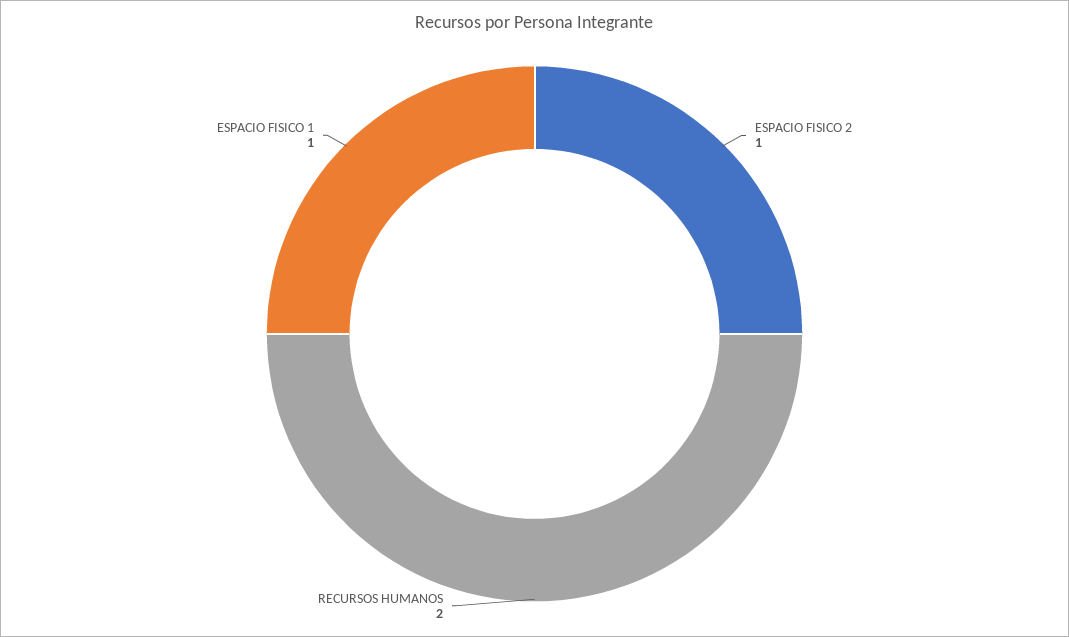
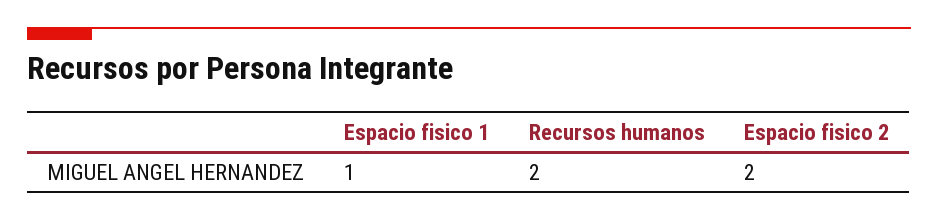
  {
-   "ESPACIO FISICO 2": 1,
+   "ESPACIO FISICO 2": 2,
    "RECURSOS HUMANOS": 2,
    "ESPACIO FISICO 1": 1
  }

